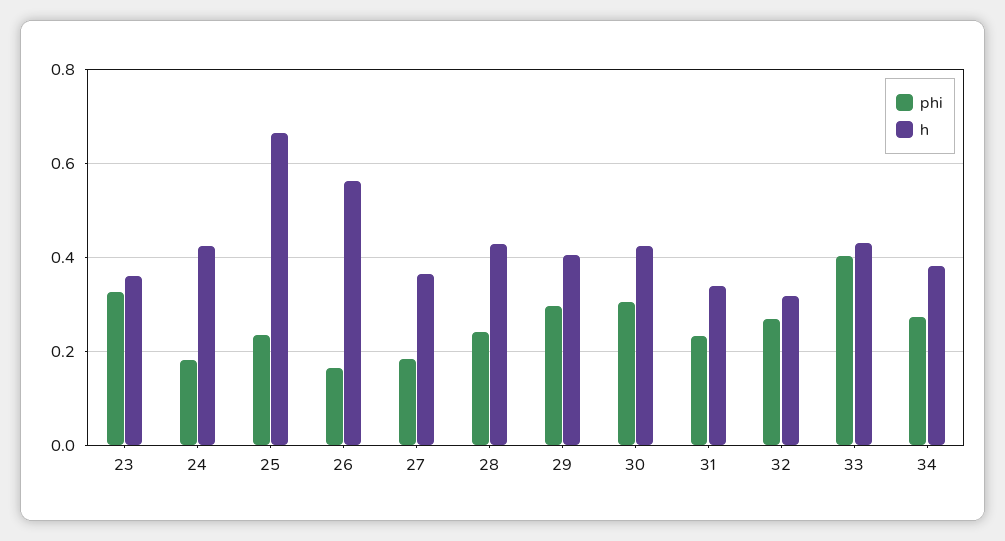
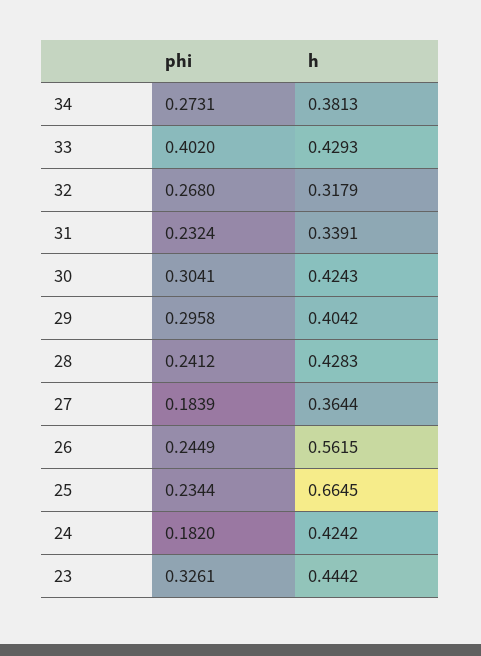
  {
    "phi": {
      "23": 0.3261,
      "24": 0.182,
      "25": 0.2344,
-     "26": 0.16,
+     "26": 0.2449,
      "27": 0.1839,
      "28": 0.2412,
      "29": 0.2958,
      "30": 0.3041,
      "31": 0.2324,
      "32": 0.268,
      "33": 0.402,
      "34": 0.2731
    },
    "h": {
-     "23": 0.36,
+     "23": 0.4442,
      "24": 0.4242,
      "25": 0.6645,
      "26": 0.5615,
      "27": 0.3644,
      "28": 0.4283,
      "29": 0.4042,
      "30": 0.4243,
      "31": 0.3391,
      "32": 0.3179,
      "33": 0.4293,
      "34": 0.3813
    }
  }

